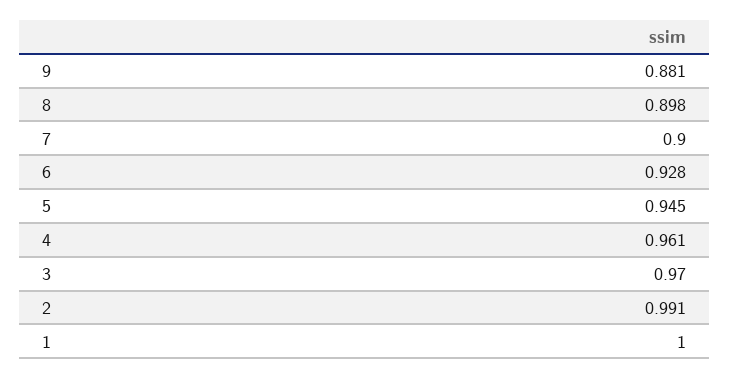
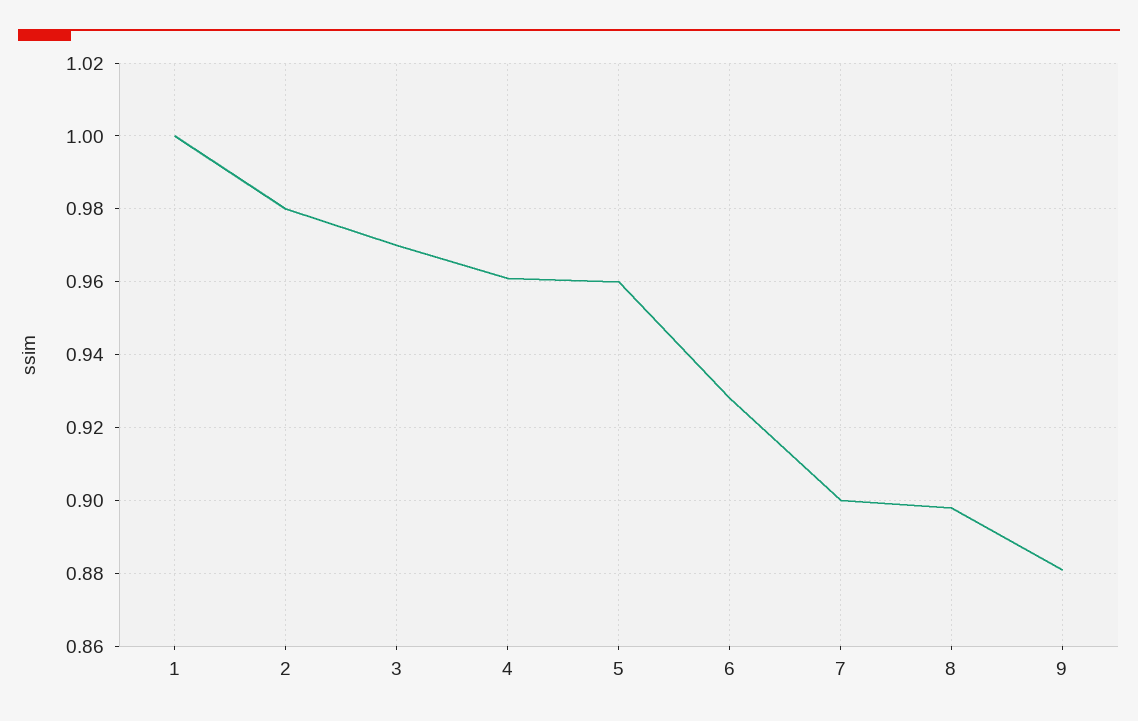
  {
    "9": 0.881,
    "8": 0.898,
    "7": 0.9,
    "6": 0.928,
-   "5": 0.945,
+   "5": 0.96,
    "4": 0.961,
    "3": 0.97,
-   "2": 0.991,
+   "2": 0.98,
    "1": 1
  }

